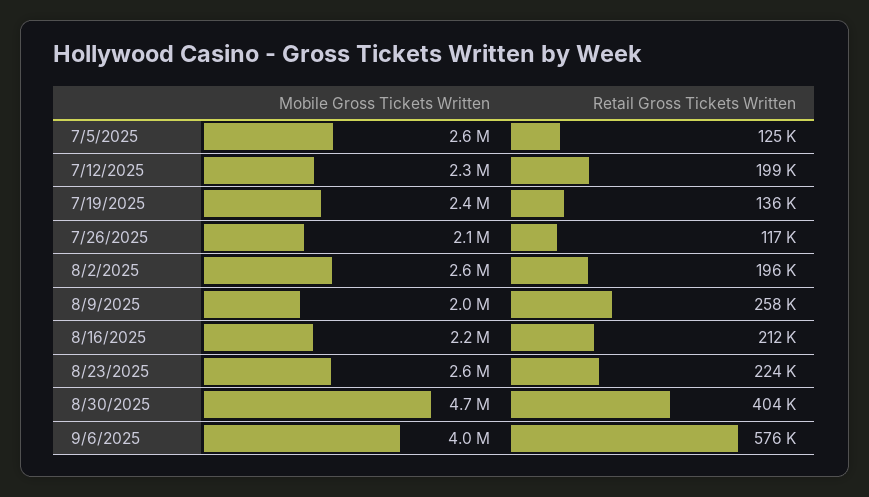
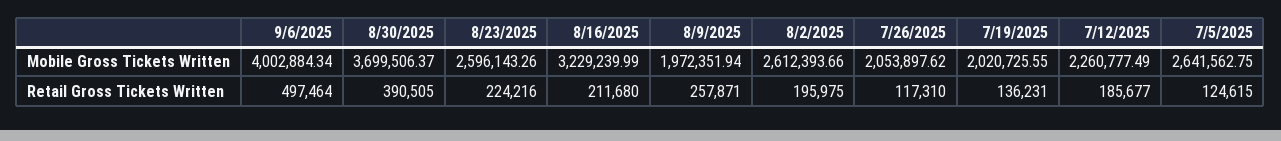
  {
    "Mobile Gross Tickets Written": {
      "7/5/2025": 2641562.75,
      "7/12/2025": 2260777.49,
-     "7/19/2025": 2400000,
+     "7/19/2025": 2020725.55,
      "7/26/2025": 2053897.62,
      "8/2/2025": 2612393.66,
      "8/9/2025": 1972351.94,
-     "8/16/2025": 2200000,
+     "8/16/2025": 3229239.99,
      "8/23/2025": 2596143.26,
-     "8/30/2025": 4700000,
+     "8/30/2025": 3699506.37,
      "9/6/2025": 4002884.34
    },
    "Retail Gross Tickets Written": {
      "7/5/2025": 124615,
-     "7/12/2025": 199000,
+     "7/12/2025": 185677,
      "7/19/2025": 136231,
      "7/26/2025": 117310,
      "8/2/2025": 195975,
      "8/9/2025": 257871,
      "8/16/2025": 211680,
      "8/23/2025": 224216,
-     "8/30/2025": 404000,
+     "8/30/2025": 390505,
-     "9/6/2025": 576000
+     "9/6/2025": 497464
    }
  }

